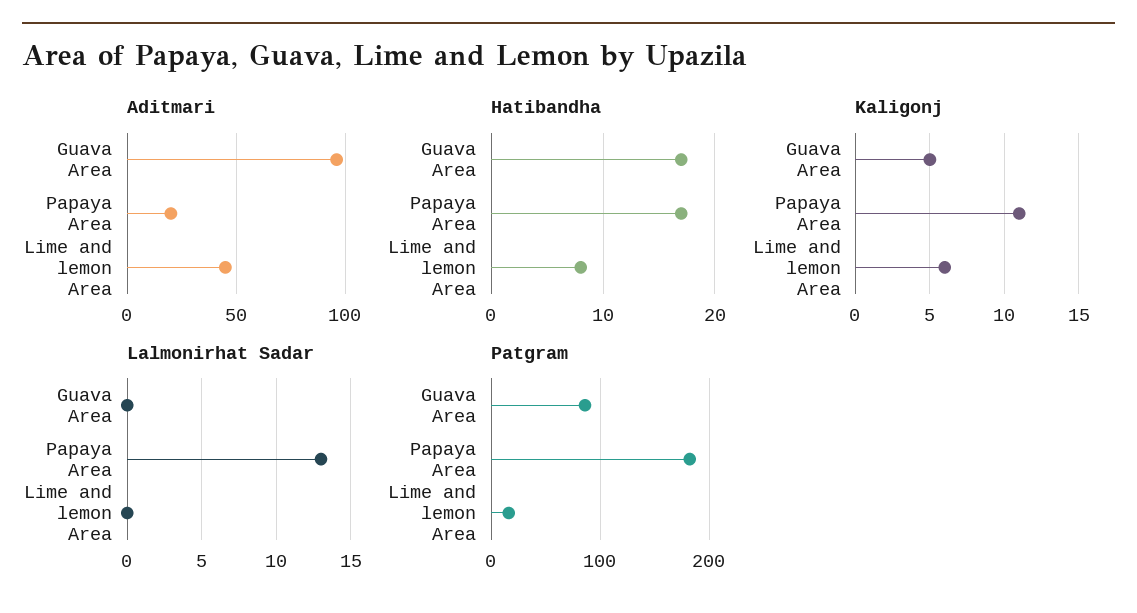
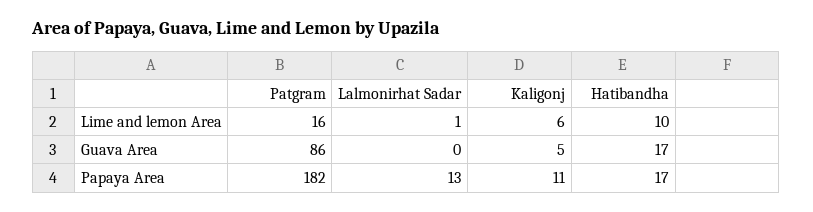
  {
-   "Aditmari": {
-     "Guava Area": 95,
-     "Papaya Area": 20,
-     "Lime and lemon Area": 45
-   },
    "Hatibandha": {
      "Guava Area": 17,
      "Papaya Area": 17,
-     "Lime and lemon Area": 8
+     "Lime and lemon Area": 10
    },
    "Kaligonj": {
      "Guava Area": 5,
      "Papaya Area": 11,
      "Lime and lemon Area": 6
    },
    "Lalmonirhat Sadar": {
      "Guava Area": 0,
      "Papaya Area": 13,
-     "Lime and lemon Area": 0
+     "Lime and lemon Area": 1
    },
    "Patgram": {
      "Guava Area": 86,
      "Papaya Area": 182,
      "Lime and lemon Area": 16
    }
  }

